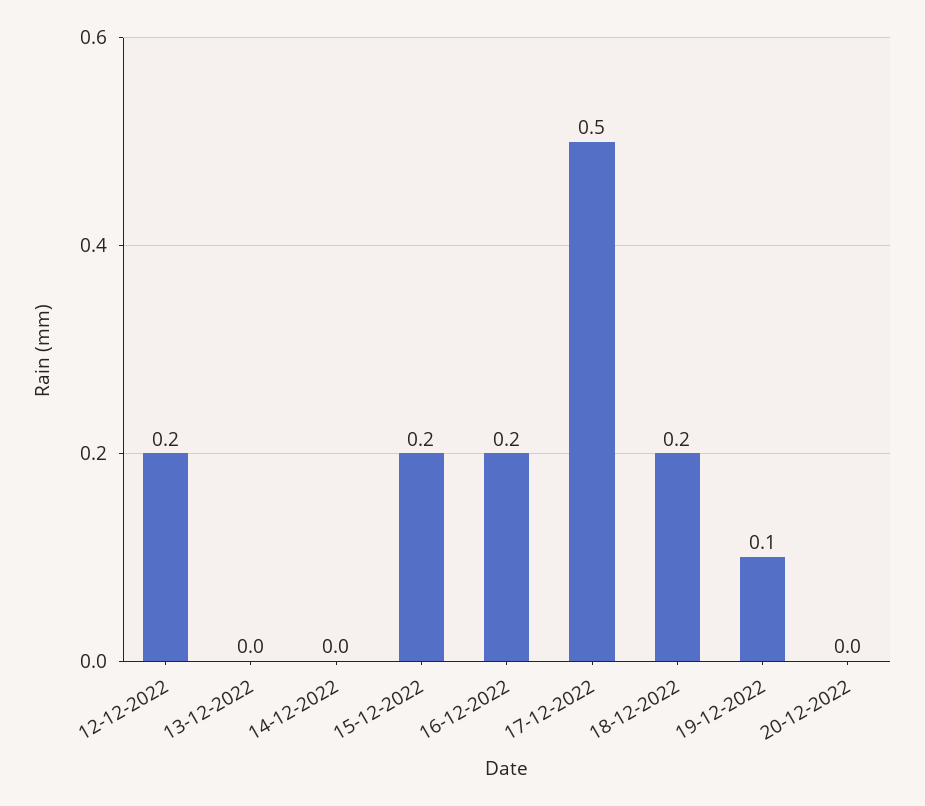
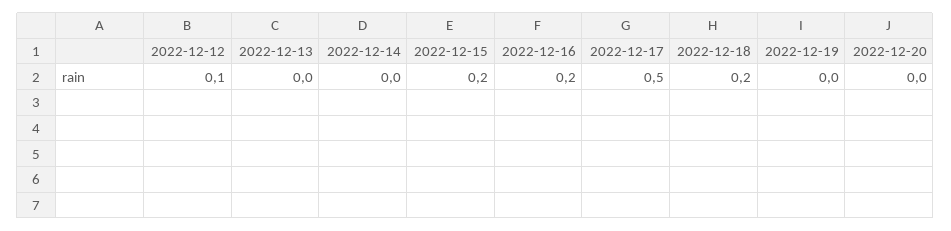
  {
-   "12-12-2022": 0.2,
+   "12-12-2022": 0.1,
    "13-12-2022": 0,
    "14-12-2022": 0,
    "15-12-2022": 0.2,
    "16-12-2022": 0.2,
    "17-12-2022": 0.5,
    "18-12-2022": 0.2,
-   "19-12-2022": 0.1,
+   "19-12-2022": 0,
    "20-12-2022": 0
  }

